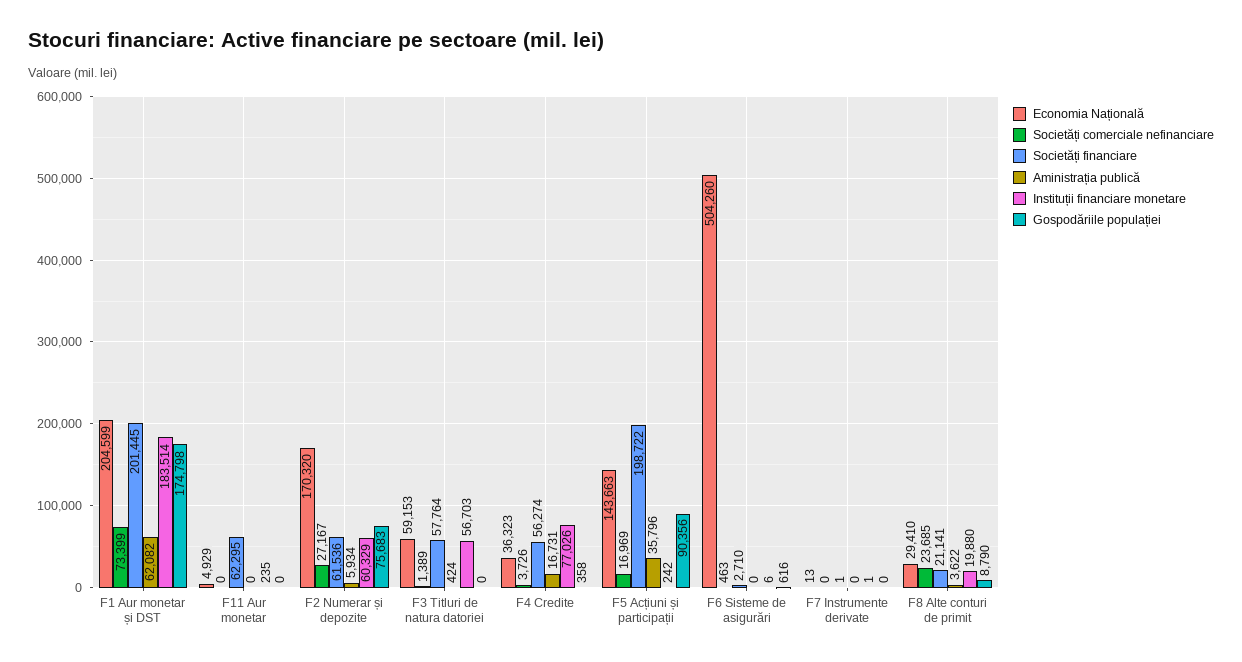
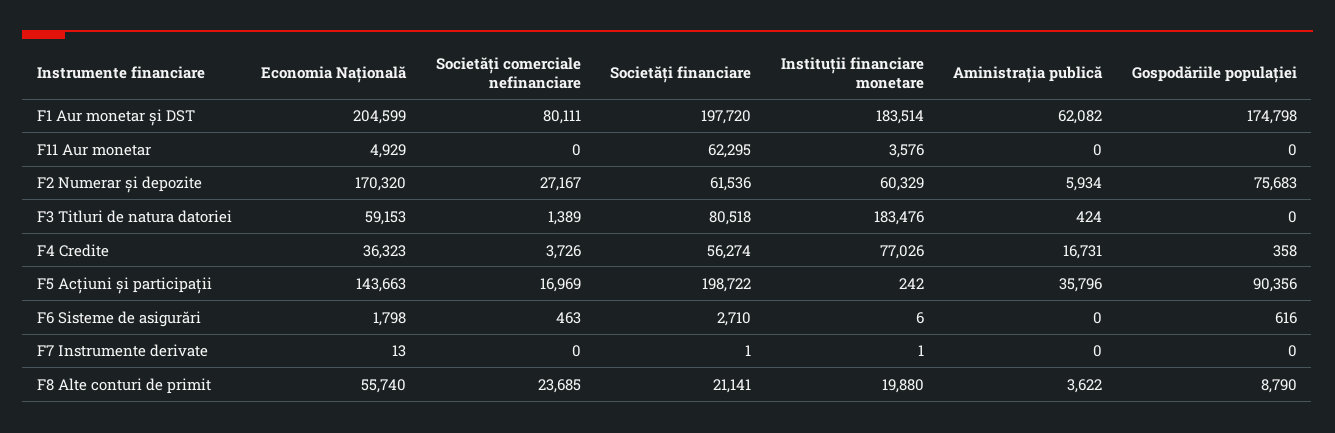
  {
    "Economia Națională": {
      "F1 Aur monetar și DST": 204599,
      "F11 Aur monetar": 4929,
      "F2 Numerar și depozite": 170320,
      "F3 Titluri de natura datoriei": 59153,
      "F4 Credite": 36323,
      "F5 Acțiuni și participații": 143663,
-     "F6 Sisteme de asigurări": 504260,
+     "F6 Sisteme de asigurări": 1798,
      "F7 Instrumente derivate": 13,
-     "F8 Alte conturi de primit": 29410
+     "F8 Alte conturi de primit": 55740
    },
    "Societăți comerciale nefinanciare": {
-     "F1 Aur monetar și DST": 73399,
+     "F1 Aur monetar și DST": 80111,
      "F11 Aur monetar": 0,
      "F2 Numerar și depozite": 27167,
      "F3 Titluri de natura datoriei": 1389,
      "F4 Credite": 3726,
      "F5 Acțiuni și participații": 16969,
      "F6 Sisteme de asigurări": 463,
      "F7 Instrumente derivate": 0,
      "F8 Alte conturi de primit": 23685
    },
    "Societăți financiare": {
-     "F1 Aur monetar și DST": 201445,
+     "F1 Aur monetar și DST": 197720,
      "F11 Aur monetar": 62295,
      "F2 Numerar și depozite": 61536,
-     "F3 Titluri de natura datoriei": 57764,
+     "F3 Titluri de natura datoriei": 80518,
      "F4 Credite": 56274,
      "F5 Acțiuni și participații": 198722,
      "F6 Sisteme de asigurări": 2710,
      "F7 Instrumente derivate": 1,
      "F8 Alte conturi de primit": 21141
    },
    "Aministrația publică": {
      "F1 Aur monetar și DST": 62082,
      "F11 Aur monetar": 0,
      "F2 Numerar și depozite": 5934,
      "F3 Titluri de natura datoriei": 424,
      "F4 Credite": 16731,
      "F5 Acțiuni și participații": 35796,
      "F6 Sisteme de asigurări": 0,
      "F7 Instrumente derivate": 0,
      "F8 Alte conturi de primit": 3622
    },
    "Instituții financiare monetare": {
      "F1 Aur monetar și DST": 183514,
-     "F11 Aur monetar": 235,
+     "F11 Aur monetar": 3576,
      "F2 Numerar și depozite": 60329,
-     "F3 Titluri de natura datoriei": 56703,
+     "F3 Titluri de natura datoriei": 183476,
      "F4 Credite": 77026,
      "F5 Acțiuni și participații": 242,
      "F6 Sisteme de asigurări": 6,
      "F7 Instrumente derivate": 1,
      "F8 Alte conturi de primit": 19880
    },
    "Gospodăriile populației": {
      "F1 Aur monetar și DST": 174798,
      "F11 Aur monetar": 0,
      "F2 Numerar și depozite": 75683,
      "F3 Titluri de natura datoriei": 0,
      "F4 Credite": 358,
      "F5 Acțiuni și participații": 90356,
      "F6 Sisteme de asigurări": 616,
      "F7 Instrumente derivate": 0,
      "F8 Alte conturi de primit": 8790
    }
  }

